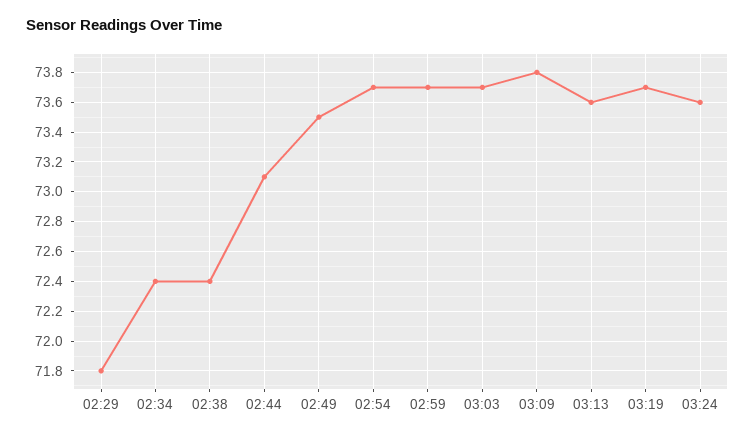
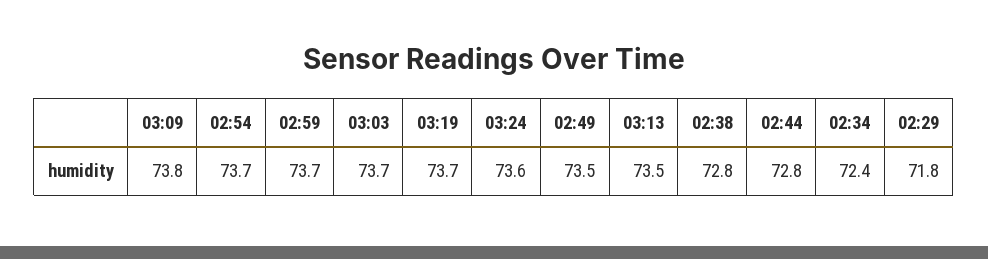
  {
    "02:29": 71.8,
    "02:34": 72.4,
-   "02:38": 72.4,
+   "02:38": 72.8,
-   "02:44": 73.1,
+   "02:44": 72.8,
    "02:49": 73.5,
    "02:54": 73.7,
    "02:59": 73.7,
    "03:03": 73.7,
    "03:09": 73.8,
-   "03:13": 73.6,
+   "03:13": 73.5,
    "03:19": 73.7,
    "03:24": 73.6
  }

